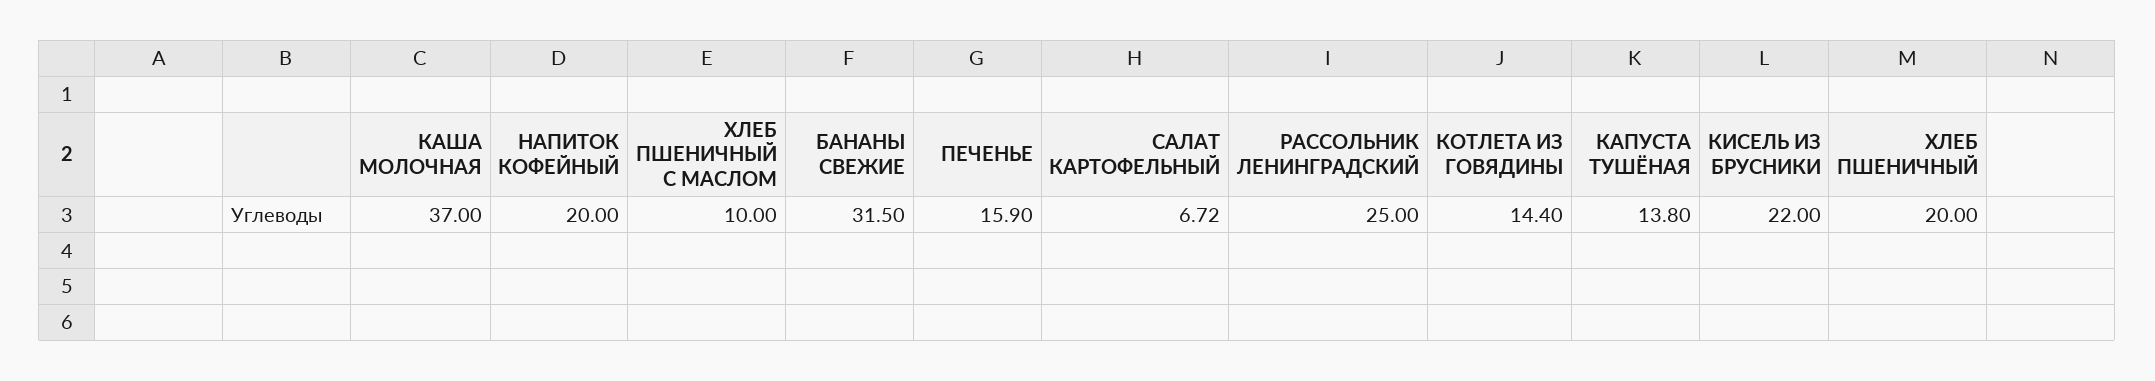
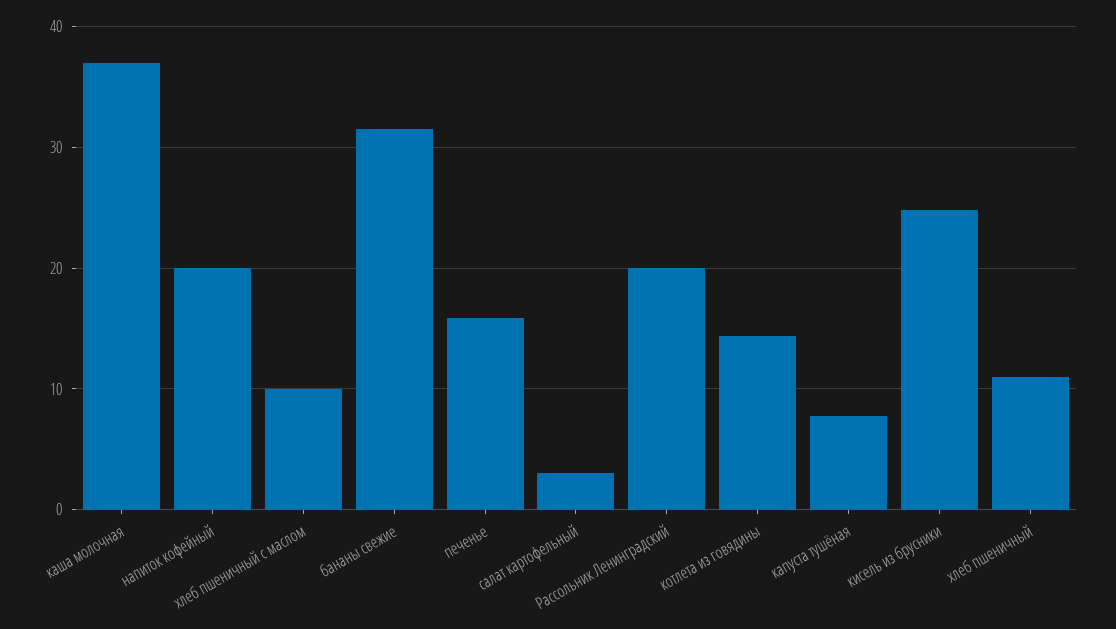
  {
    "КАША МОЛОЧНАЯ": 37,
    "НАПИТОК КОФЕЙНЫЙ": 20,
    "ХЛЕБ ПШЕНИЧНЫЙ С МАСЛОМ": 10,
    "БАНАНЫ СВЕЖИЕ": 31.5,
    "ПЕЧЕНЬЕ": 15.9,
-   "САЛАТ КАРТОФЕЛЬНЫЙ": 6.72,
+   "САЛАТ КАРТОФЕЛЬНЫЙ": 3,
-   "РАССОЛЬНИК ЛЕНИНГРАДСКИЙ": 25,
+   "РАССОЛЬНИК ЛЕНИНГРАДСКИЙ": 20,
    "КОТЛЕТА ИЗ ГОВЯДИНЫ": 14.4,
-   "КАПУСТА ТУШЁНАЯ": 13.8,
+   "КАПУСТА ТУШЁНАЯ": 8,
-   "КИСЕЛЬ ИЗ БРУСНИКИ": 22,
+   "КИСЕЛЬ ИЗ БРУСНИКИ": 25,
-   "ХЛЕБ ПШЕНИЧНЫЙ": 20
+   "ХЛЕБ ПШЕНИЧНЫЙ": 11
  }

